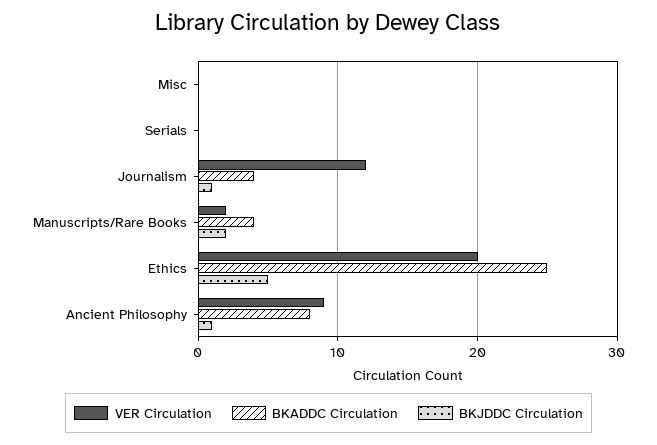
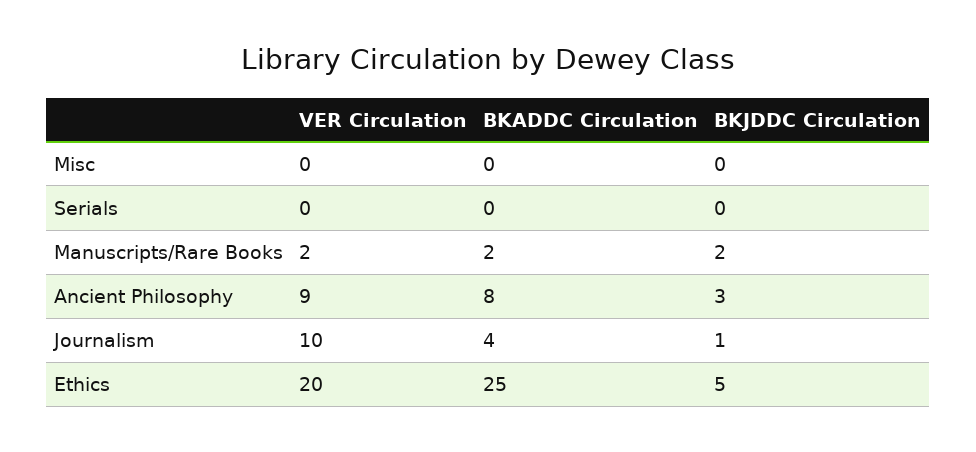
  {
    "VER Circulation": {
      "Misc": 0,
      "Serials": 0,
-     "Journalism": 12,
+     "Journalism": 10,
      "Manuscripts/Rare Books": 2,
      "Ethics": 20,
      "Ancient Philosophy": 9
    },
    "BKADDC Circulation": {
      "Misc": 0,
      "Serials": 0,
      "Journalism": 4,
-     "Manuscripts/Rare Books": 4,
+     "Manuscripts/Rare Books": 2,
      "Ethics": 25,
      "Ancient Philosophy": 8
    },
    "BKJDDC Circulation": {
      "Misc": 0,
      "Serials": 0,
      "Journalism": 1,
      "Manuscripts/Rare Books": 2,
      "Ethics": 5,
-     "Ancient Philosophy": 1
+     "Ancient Philosophy": 3
    }
  }

